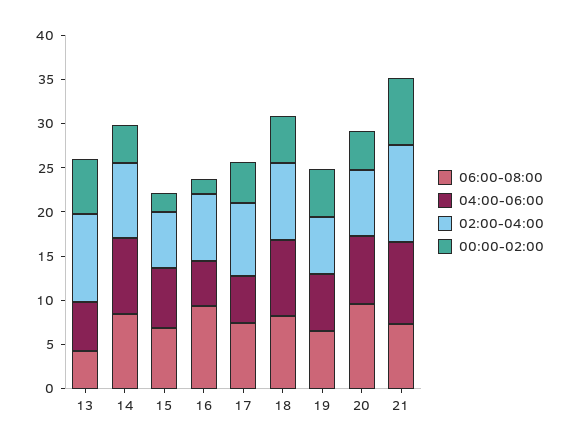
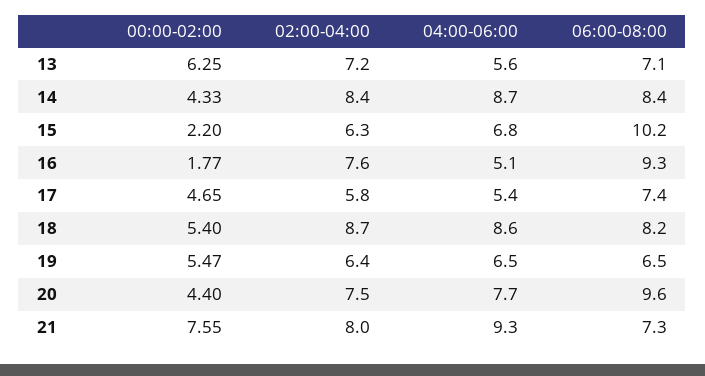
  {
    "06:00-08:00": {
-     "13": 4,
+     "13": 7.1,
      "14": 8.4,
-     "15": 7,
+     "15": 10.2,
      "16": 9.3,
      "17": 7.4,
      "18": 8.2,
      "19": 6.5,
      "20": 9.6,
      "21": 7.3
    },
    "04:00-06:00": {
      "13": 5.6,
      "14": 8.7,
      "15": 6.8,
      "16": 5.1,
      "17": 5.4,
      "18": 8.6,
      "19": 6.5,
      "20": 7.7,
      "21": 9.3
    },
    "02:00-04:00": {
-     "13": 10,
+     "13": 7.2,
      "14": 8.4,
      "15": 6.3,
      "16": 7.6,
-     "17": 8,
+     "17": 5.8,
      "18": 8.7,
      "19": 6.4,
      "20": 7.5,
-     "21": 11
+     "21": 8
    },
    "00:00-02:00": {
      "13": 6.25,
      "14": 4.33,
      "15": 2.2,
      "16": 1.77,
      "17": 4.65,
      "18": 5.4,
      "19": 5.47,
      "20": 4.4,
      "21": 7.55
    }
  }

